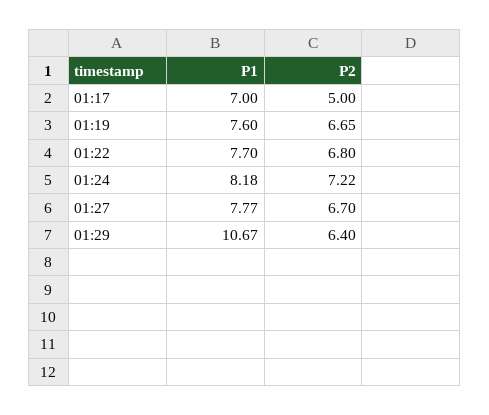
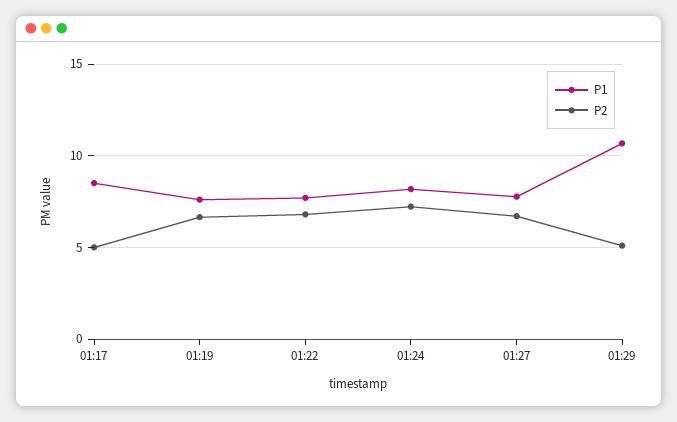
  {
    "P1": {
-     "01:17": 7,
+     "01:17": 8.5,
      "01:19": 7.6,
      "01:22": 7.7,
      "01:24": 8.18,
      "01:27": 7.77,
      "01:29": 10.67
    },
    "P2": {
      "01:17": 5,
      "01:19": 6.65,
      "01:22": 6.8,
      "01:24": 7.22,
      "01:27": 6.7,
-     "01:29": 6.4
+     "01:29": 5
    }
  }

